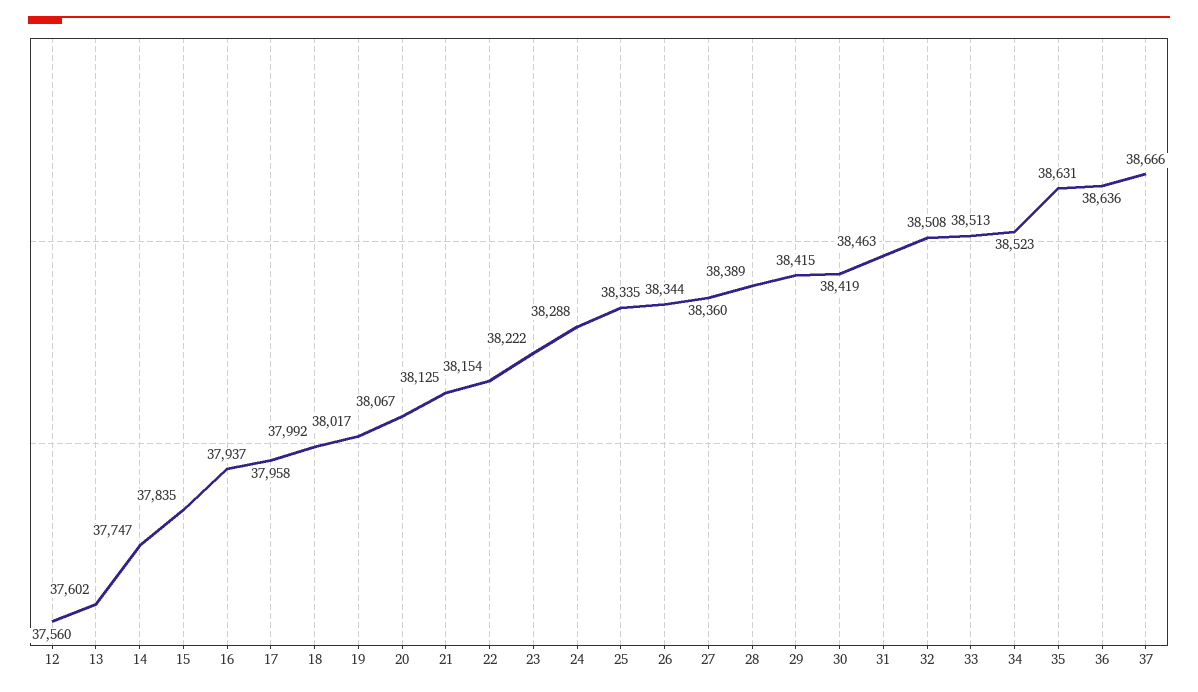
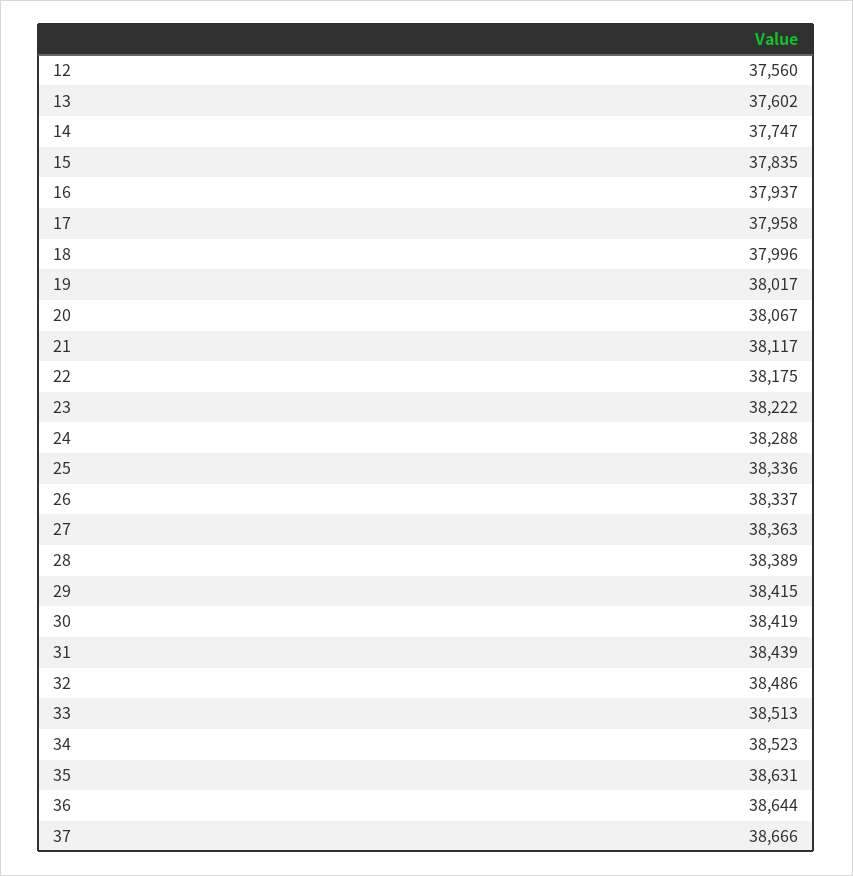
  {
    "12": 37560,
    "13": 37602,
    "14": 37747,
    "15": 37835,
    "16": 37937,
    "17": 37958,
-   "18": 37992,
+   "18": 37996,
    "19": 38017,
    "20": 38067,
-   "21": 38125,
+   "21": 38117,
-   "22": 38154,
+   "22": 38175,
    "23": 38222,
    "24": 38288,
-   "25": 38335,
+   "25": 38336,
-   "26": 38344,
+   "26": 38337,
-   "27": 38360,
+   "27": 38363,
    "28": 38389,
    "29": 38415,
    "30": 38419,
-   "31": 38463,
+   "31": 38439,
-   "32": 38508,
+   "32": 38486,
    "33": 38513,
    "34": 38523,
    "35": 38631,
-   "36": 38636,
+   "36": 38644,
    "37": 38666
  }

